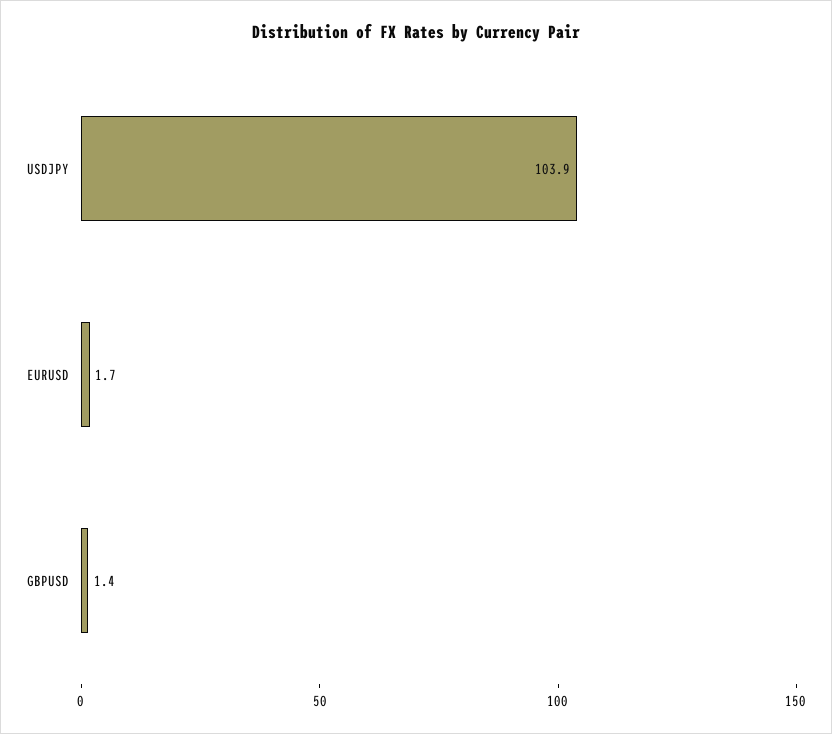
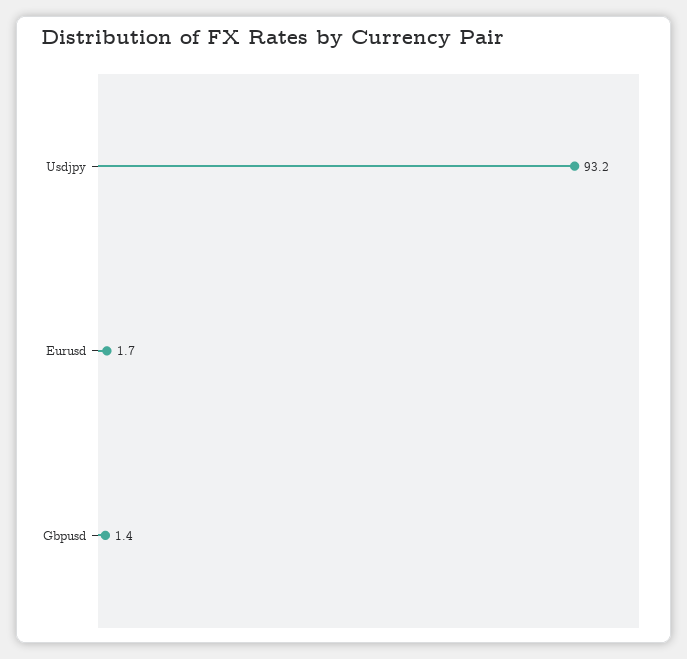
  {
-   "USDJPY": 103.9,
+   "USDJPY": 93.2,
    "EURUSD": 1.7,
    "GBPUSD": 1.4
  }

